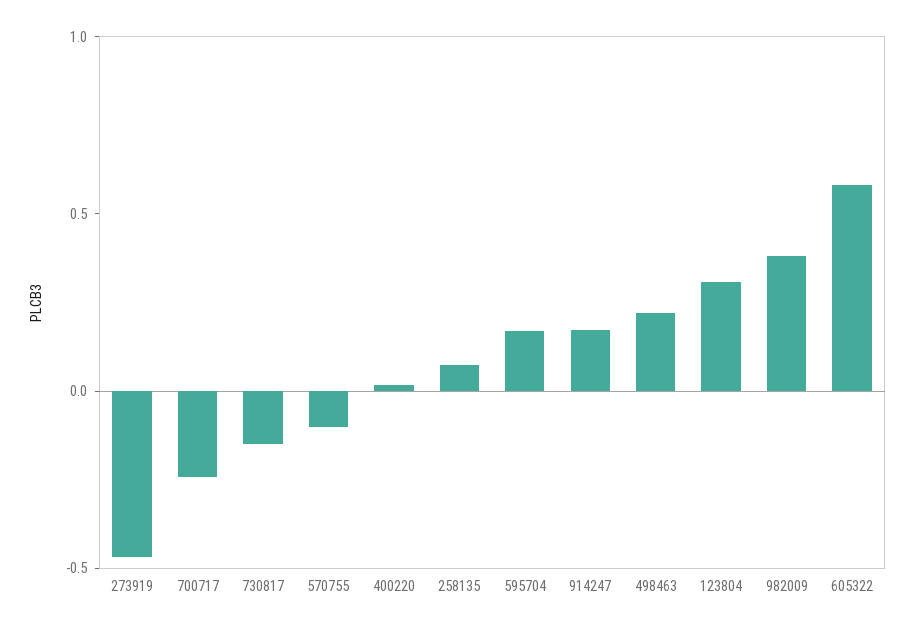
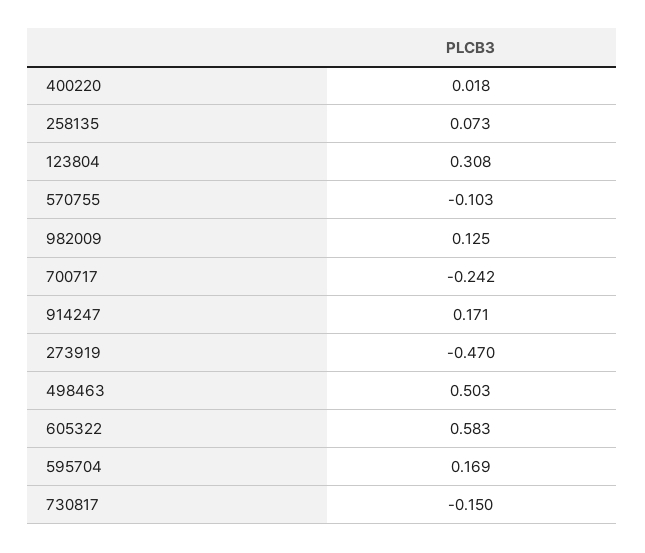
  {
    "273919": -0.47,
    "700717": -0.242,
    "730817": -0.15,
    "570755": -0.103,
    "400220": 0.018,
    "258135": 0.073,
    "595704": 0.169,
    "914247": 0.171,
-   "498463": 0.2,
+   "498463": 0.503,
    "123804": 0.308,
-   "982009": 0.4,
+   "982009": 0.125,
    "605322": 0.583
  }

